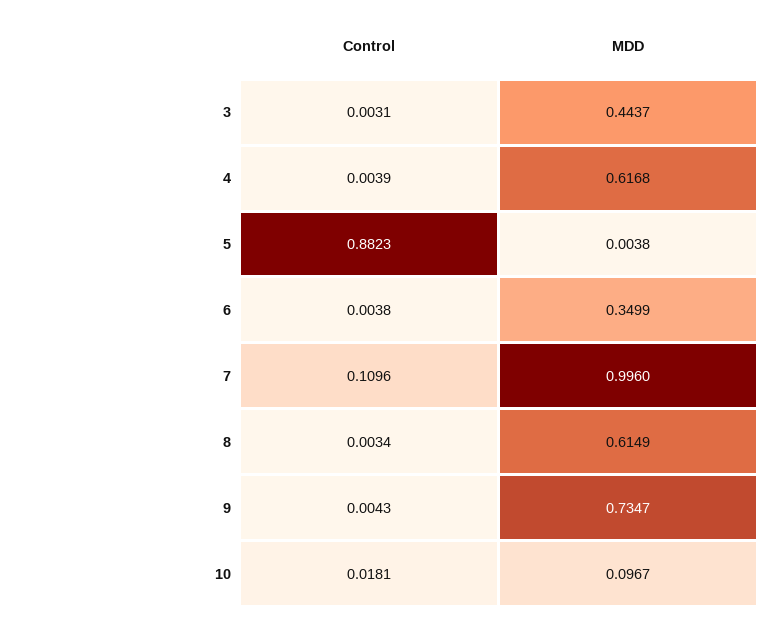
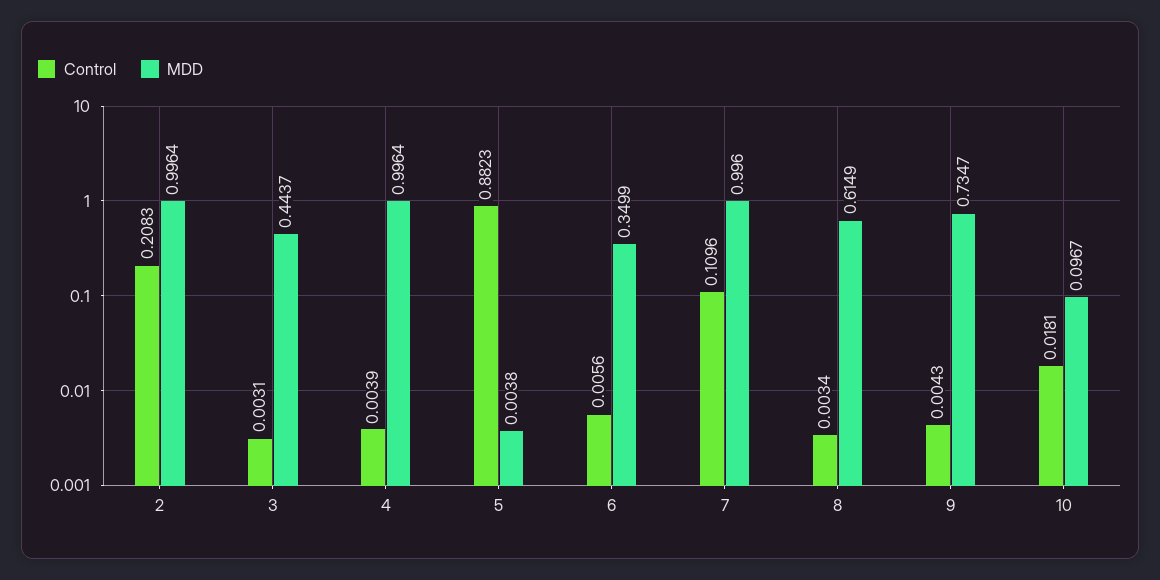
  {
    "Control": {
      "3": 0.0031,
      "4": 0.0039,
      "5": 0.8823,
-     "6": 0.0038,
+     "6": 0.0056,
      "7": 0.1096,
      "8": 0.0034,
      "9": 0.0043,
-     "10": 0.0181
+     "10": 0.0181,
+     "2": 0.2083
    },
    "MDD": {
      "3": 0.4437,
-     "4": 0.6168,
+     "4": 0.9964,
      "5": 0.0038,
      "6": 0.3499,
      "7": 0.996,
      "8": 0.6149,
      "9": 0.7347,
-     "10": 0.0967
+     "10": 0.0967,
+     "2": 0.9964
    }
  }

